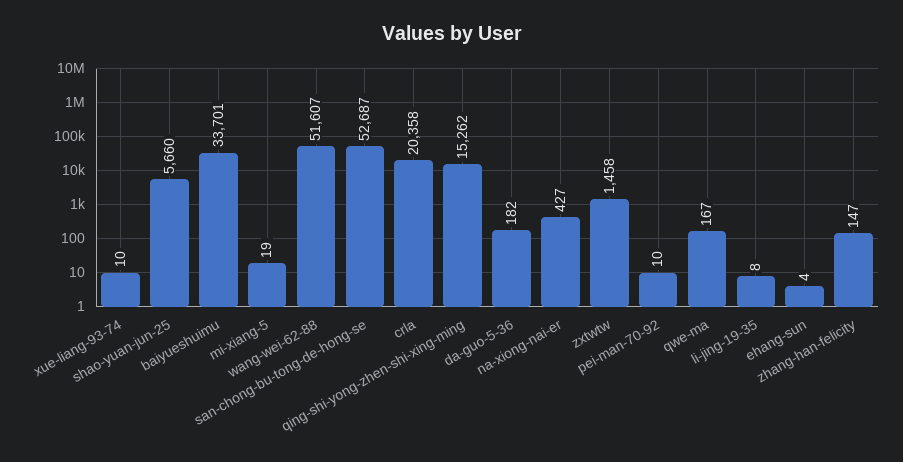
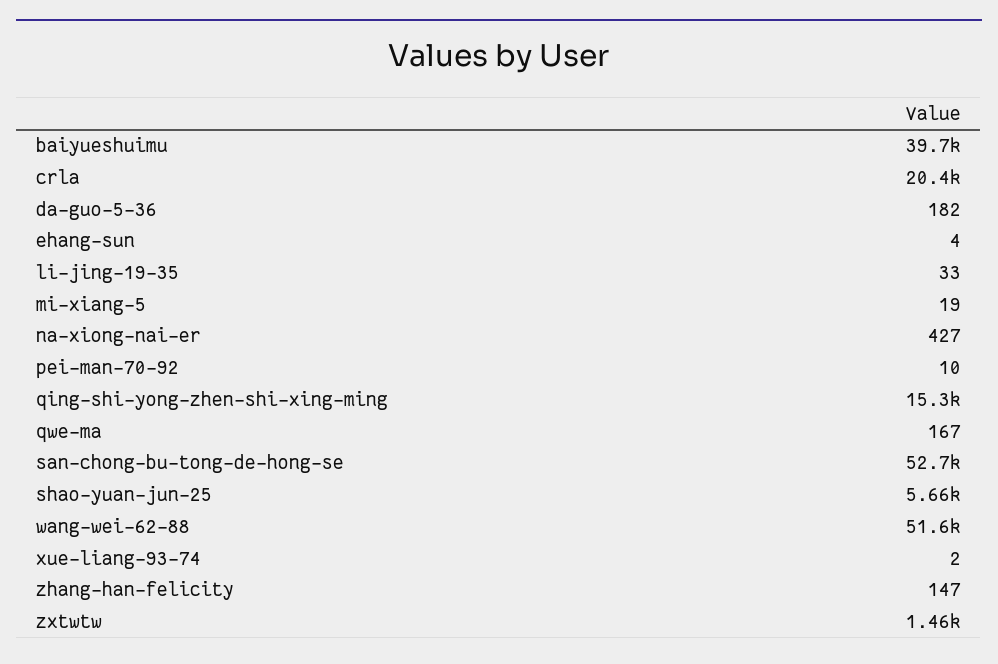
  {
-   "xue-liang-93-74": 10,
+   "xue-liang-93-74": 2,
    "shao-yuan-jun-25": 5660,
-   "baiyueshuimu": 33701,
+   "baiyueshuimu": 39700,
    "mi-xiang-5": 19,
    "wang-wei-62-88": 51607,
    "san-chong-bu-tong-de-hong-se": 52687,
    "crla": 20358,
    "qing-shi-yong-zhen-shi-xing-ming": 15262,
    "da-guo-5-36": 182,
    "na-xiong-nai-er": 427,
    "zxtwtw": 1458,
    "pei-man-70-92": 10,
    "qwe-ma": 167,
-   "li-jing-19-35": 8,
+   "li-jing-19-35": 33,
    "ehang-sun": 4,
    "zhang-han-felicity": 147
  }

